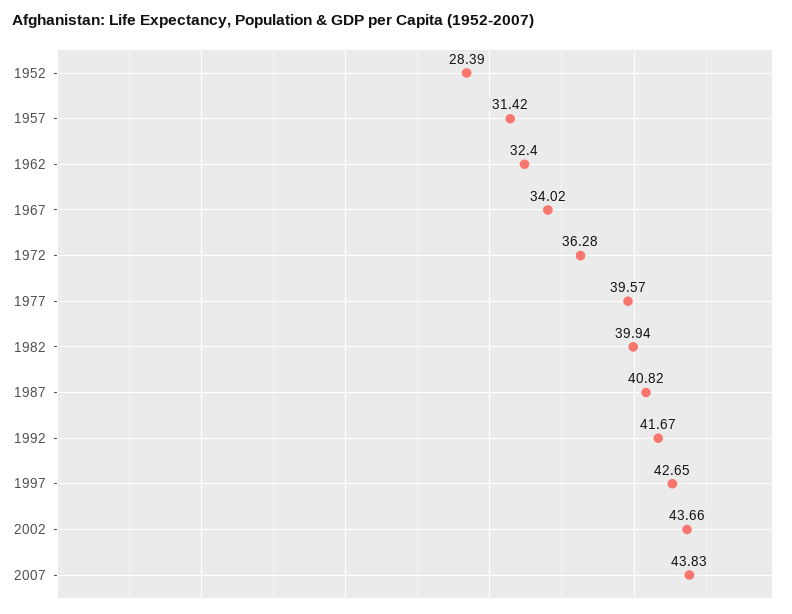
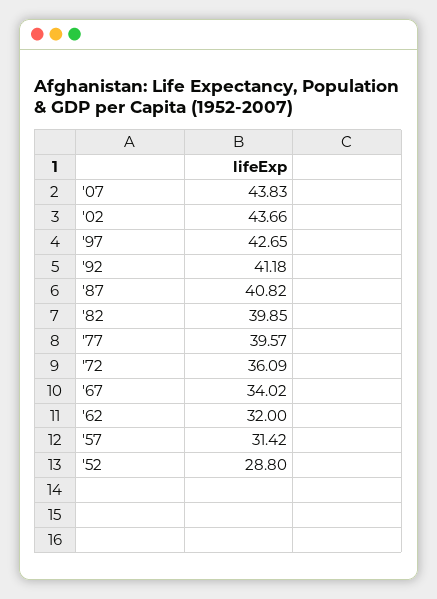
  {
-   "1952": 28.39,
+   "1952": 28.8,
    "1957": 31.42,
-   "1962": 32.4,
+   "1962": 32,
    "1967": 34.02,
-   "1972": 36.28,
+   "1972": 36.09,
    "1977": 39.57,
-   "1982": 39.94,
+   "1982": 39.85,
    "1987": 40.82,
-   "1992": 41.67,
+   "1992": 41.18,
    "1997": 42.65,
    "2002": 43.66,
    "2007": 43.83
  }

